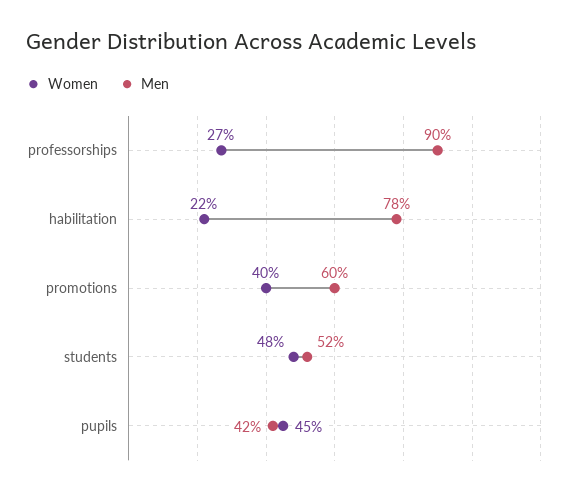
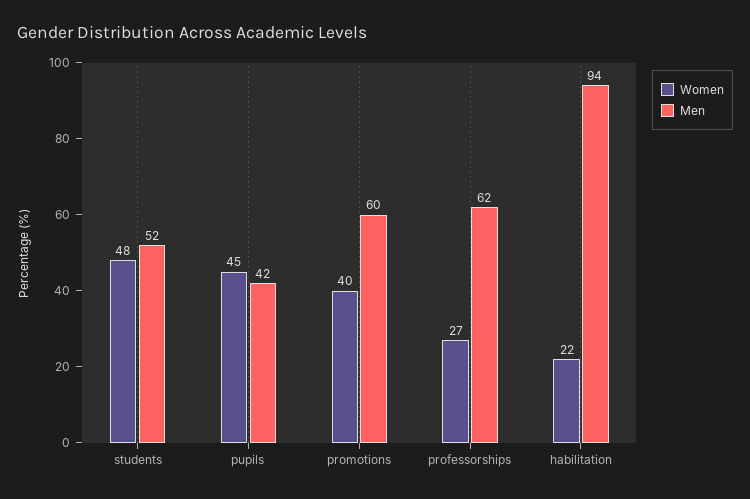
  {
    "Women": {
      "professorships": 27,
      "habilitation": 22,
      "promotions": 40,
      "students": 48,
      "pupils": 45
    },
    "Men": {
-     "professorships": 90,
+     "professorships": 62,
-     "habilitation": 78,
+     "habilitation": 94,
      "promotions": 60,
      "students": 52,
      "pupils": 42
    }
  }

